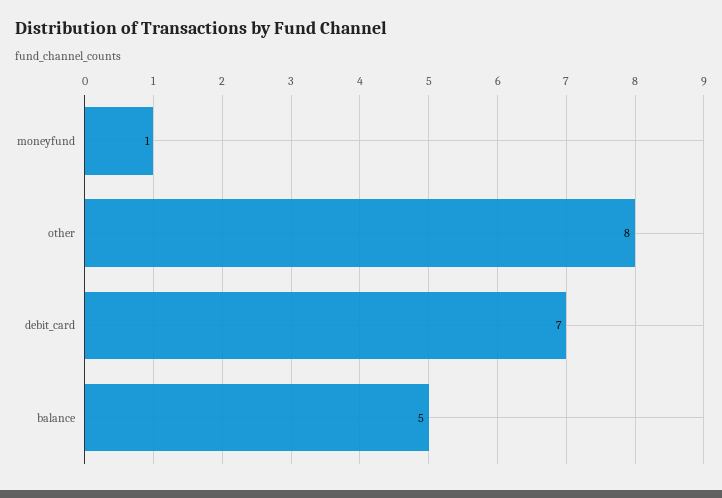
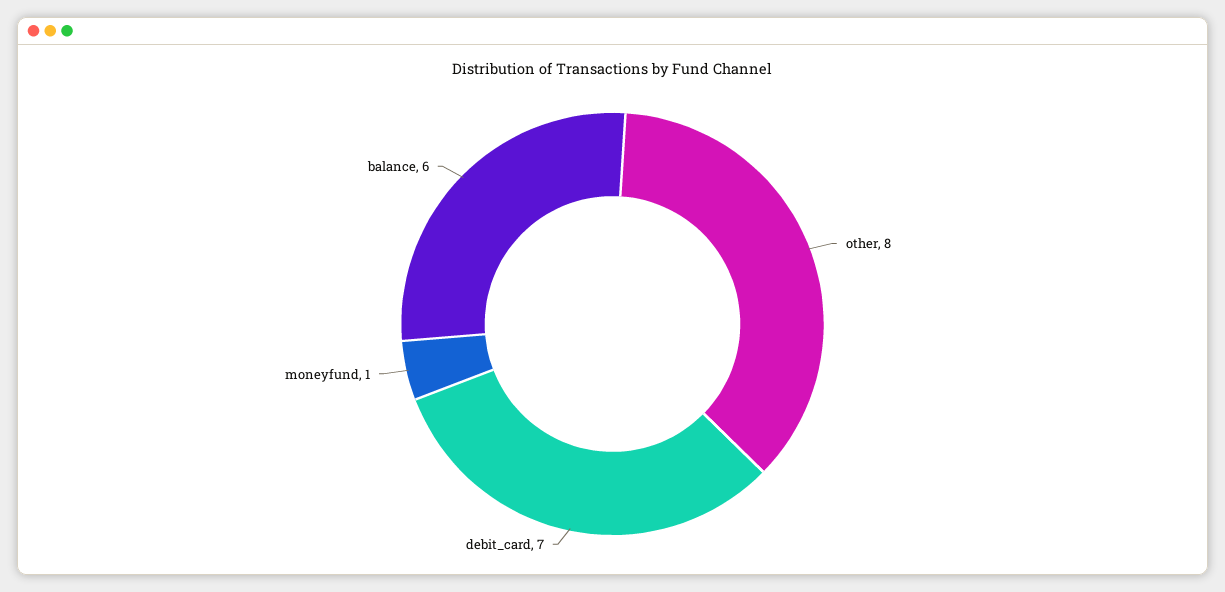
  {
    "moneyfund": 1,
    "other": 8,
    "debit_card": 7,
-   "balance": 5
+   "balance": 6
  }

